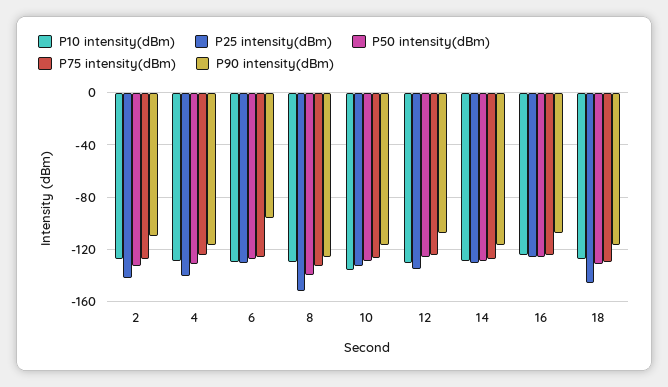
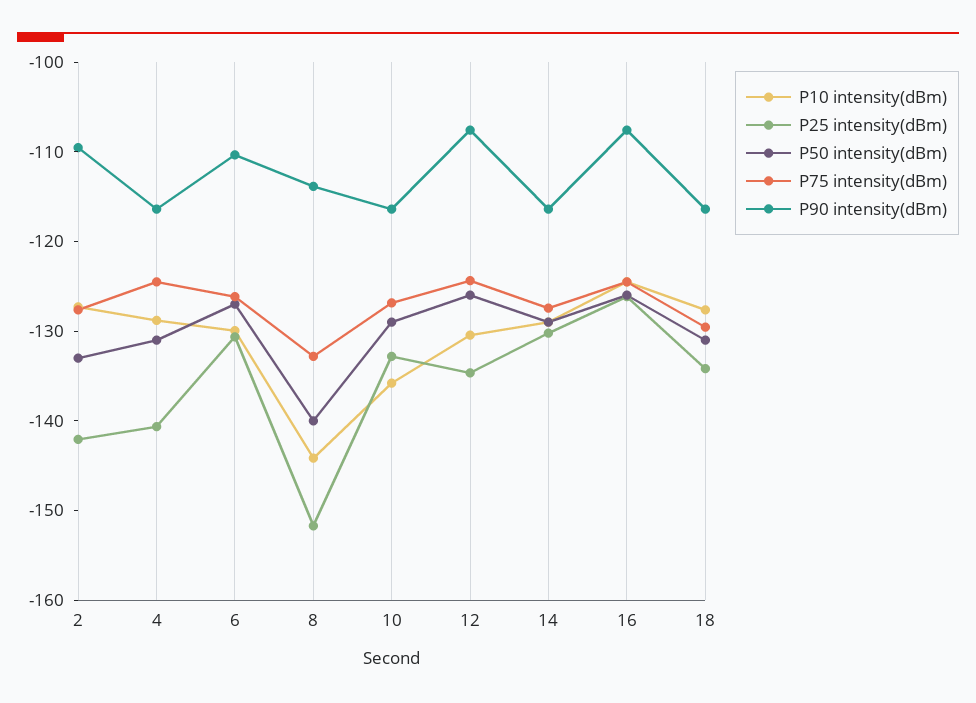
  {
    "P10 intensity(dBm)": {
      "2": -128,
      "4": -128,
      "6": -130,
-     "8": -130,
+     "8": -144,
      "10": -136,
      "12": -130,
      "14": -128,
      "16": -124,
      "18": -128
    },
    "P25 intensity(dBm)": {
      "2": -142,
      "4": -140,
      "6": -130,
      "8": -152,
      "10": -132,
      "12": -134,
      "14": -130,
      "16": -126,
-     "18": -145
+     "18": -134
    },
    "P50 intensity(dBm)": {
      "2": -134,
      "4": -132,
      "6": -128,
      "8": -140,
      "10": -130,
      "12": -126,
      "14": -130,
      "16": -126,
      "18": -132
    },
    "P75 intensity(dBm)": {
      "2": -128,
      "4": -124,
      "6": -126,
      "8": -132,
      "10": -126,
      "12": -124,
      "14": -128,
      "16": -124,
      "18": -130
    },
    "P90 intensity(dBm)": {
      "2": -110,
      "4": -116,
-     "6": -95,
+     "6": -110,
-     "8": -125,
+     "8": -114,
      "10": -116,
      "12": -108,
      "14": -116,
      "16": -108,
      "18": -116
    }
  }

